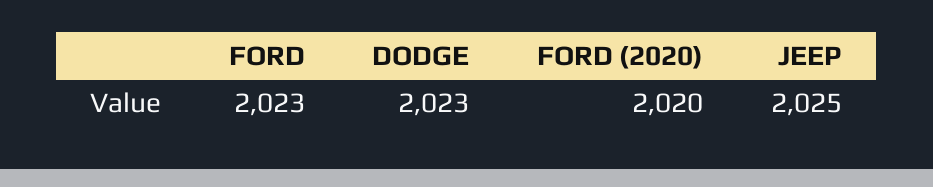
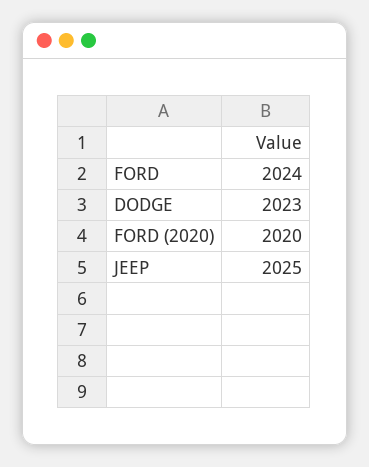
  {
-   "FORD": 2023,
+   "FORD": 2024,
    "DODGE": 2023,
    "FORD (2020)": 2020,
    "JEEP": 2025
  }

